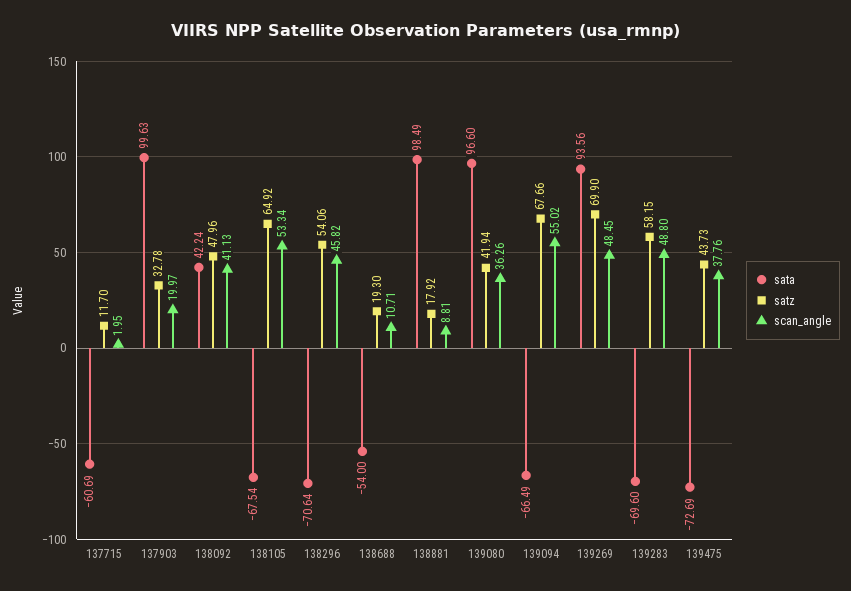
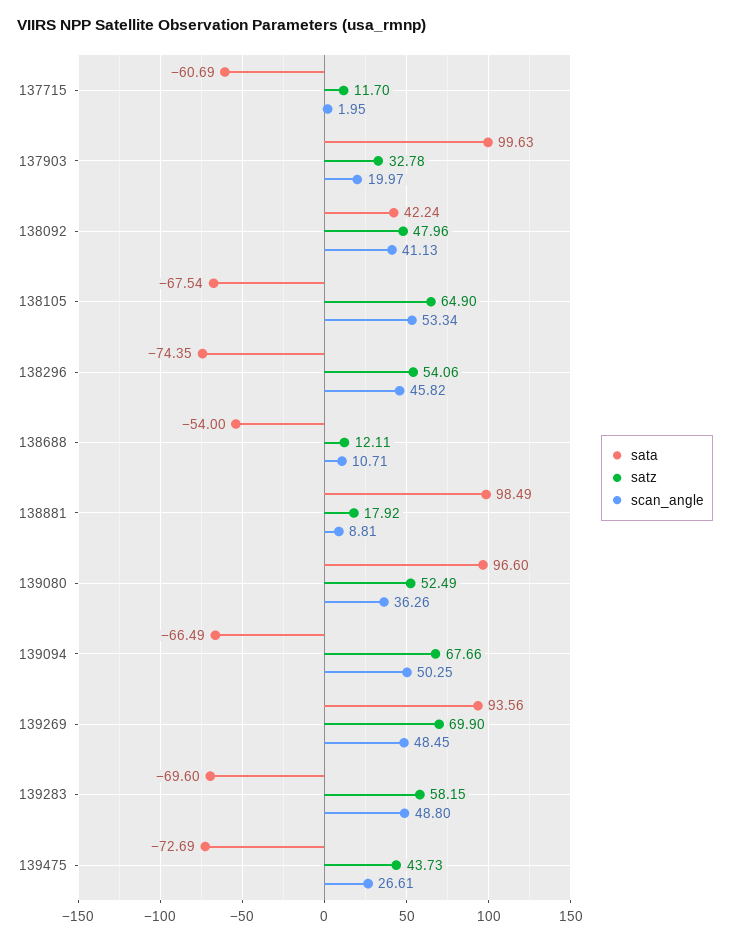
  {
    "sata": {
      "137715": -60.69,
      "137903": 99.63,
      "138092": 42.24,
      "138105": -67.54,
-     "138296": -70.64,
+     "138296": -74.35,
      "138688": -54,
      "138881": 98.49,
      "139080": 96.6,
      "139094": -66.49,
      "139269": 93.56,
      "139283": -69.6,
      "139475": -72.69
    },
    "satz": {
      "137715": 11.7,
      "137903": 32.78,
      "138092": 47.96,
-     "138105": 64.92,
+     "138105": 64.9,
      "138296": 54.06,
-     "138688": 19.3,
+     "138688": 12.11,
      "138881": 17.92,
-     "139080": 41.94,
+     "139080": 52.49,
      "139094": 67.66,
      "139269": 69.9,
      "139283": 58.15,
      "139475": 43.73
    },
    "scan_angle": {
      "137715": 1.95,
      "137903": 19.97,
      "138092": 41.13,
      "138105": 53.34,
      "138296": 45.82,
      "138688": 10.71,
      "138881": 8.81,
      "139080": 36.26,
-     "139094": 55.02,
+     "139094": 50.25,
      "139269": 48.45,
      "139283": 48.8,
-     "139475": 37.76
+     "139475": 26.61
    }
  }

